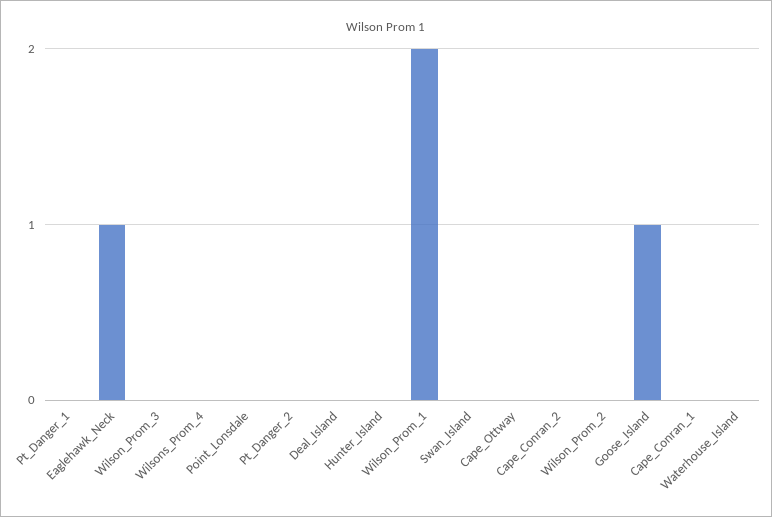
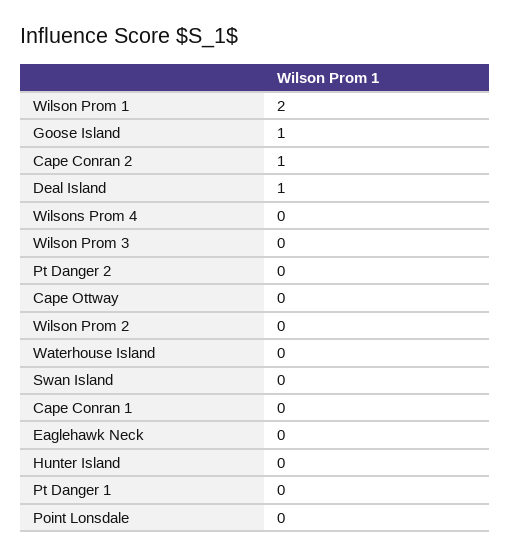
  {
    "Pt_Danger_1": 0,
-   "Eaglehawk_Neck": 1,
+   "Eaglehawk_Neck": 0,
    "Wilson_Prom_3": 0,
    "Wilsons_Prom_4": 0,
    "Point_Lonsdale": 0,
    "Pt_Danger_2": 0,
-   "Deal_Island": 0,
+   "Deal_Island": 1,
    "Hunter_Island": 0,
    "Wilson_Prom_1": 2,
    "Swan_Island": 0,
    "Cape_Ottway": 0,
-   "Cape_Conran_2": 0,
+   "Cape_Conran_2": 1,
    "Wilson_Prom_2": 0,
    "Goose_Island": 1,
    "Cape_Conran_1": 0,
    "Waterhouse_Island": 0
  }

